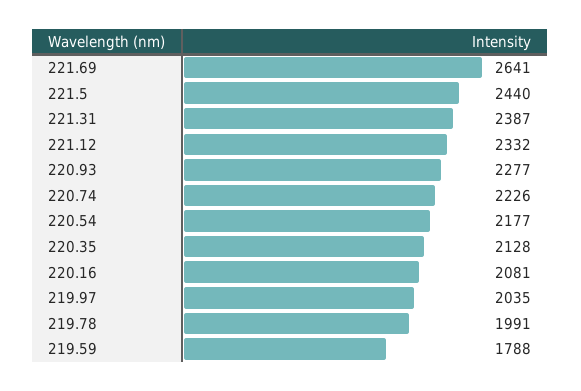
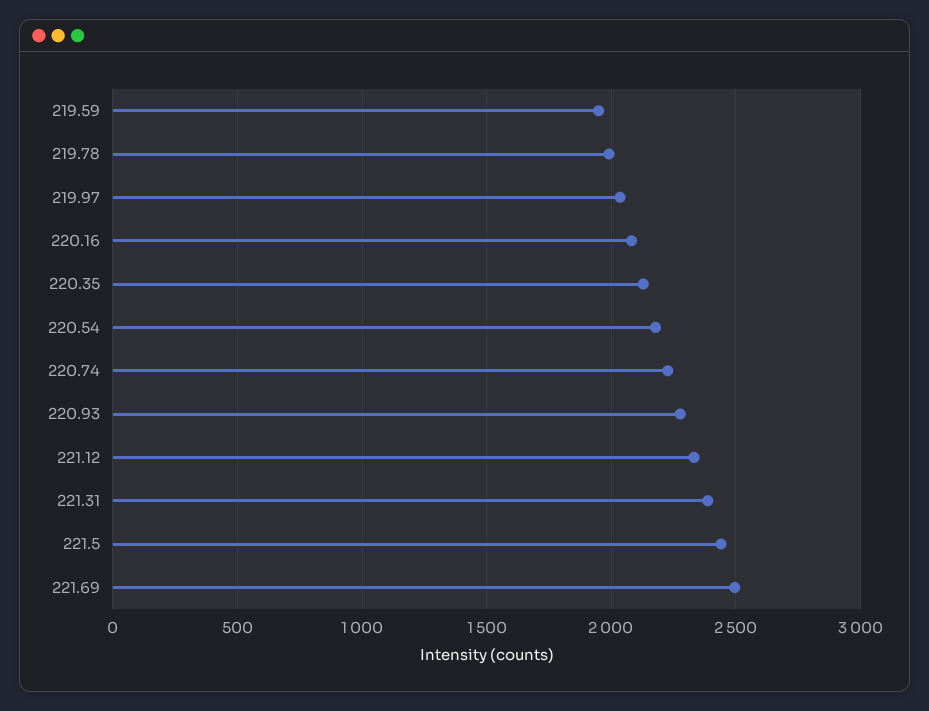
  {
-   "221.69": 2641,
+   "221.69": 2500,
    "221.5": 2440,
    "221.31": 2387,
    "221.12": 2332,
    "220.93": 2277,
    "220.74": 2226,
    "220.54": 2177,
    "220.35": 2128,
    "220.16": 2081,
    "219.97": 2035,
    "219.78": 1991,
-   "219.59": 1788
+   "219.59": 1950
  }

